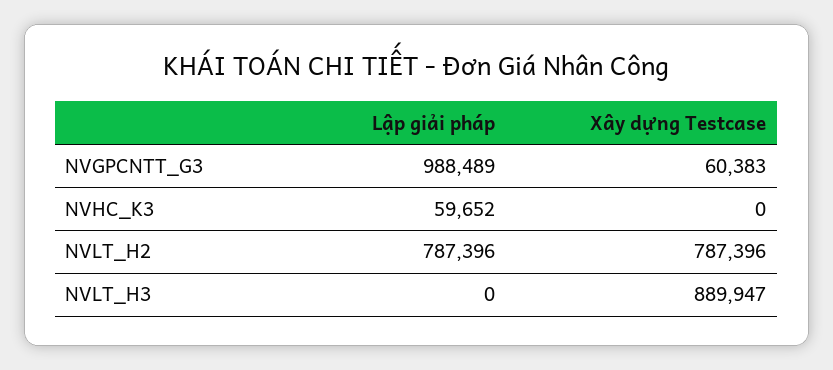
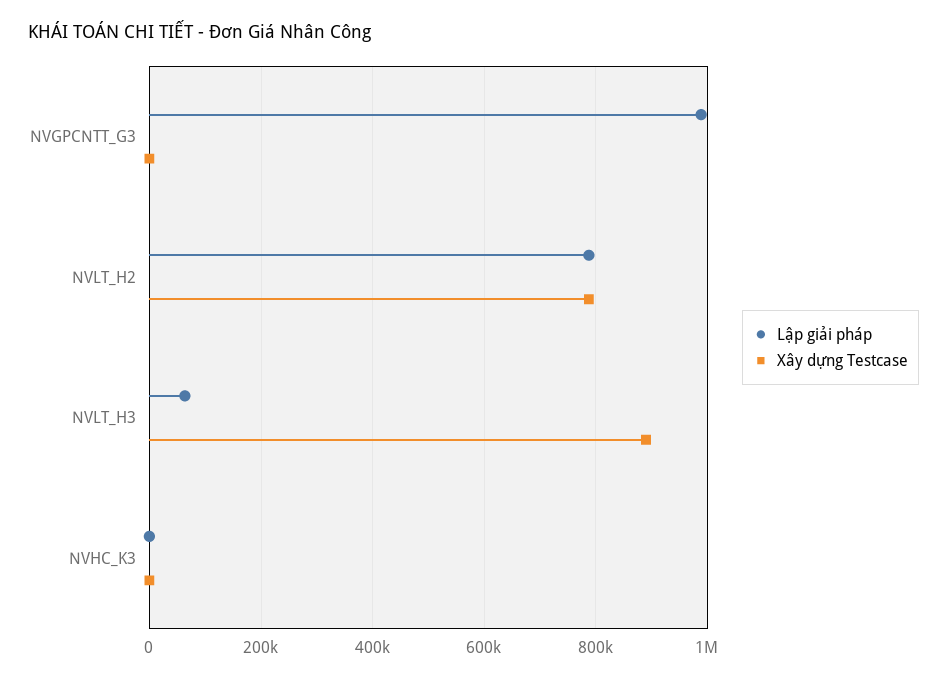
  {
    "Lập giải pháp": {
      "NVGPCNTT_G3": 988489,
-     "NVHC_K3": 59652,
+     "NVHC_K3": 0,
      "NVLT_H2": 787396,
-     "NVLT_H3": 0
+     "NVLT_H3": 60000
    },
    "Xây dựng Testcase": {
-     "NVGPCNTT_G3": 60383,
+     "NVGPCNTT_G3": 0,
      "NVHC_K3": 0,
      "NVLT_H2": 787396,
      "NVLT_H3": 889947
    }
  }

